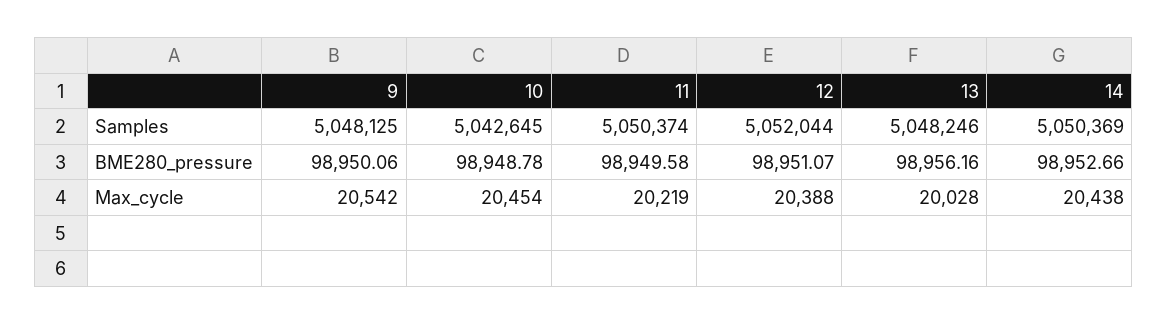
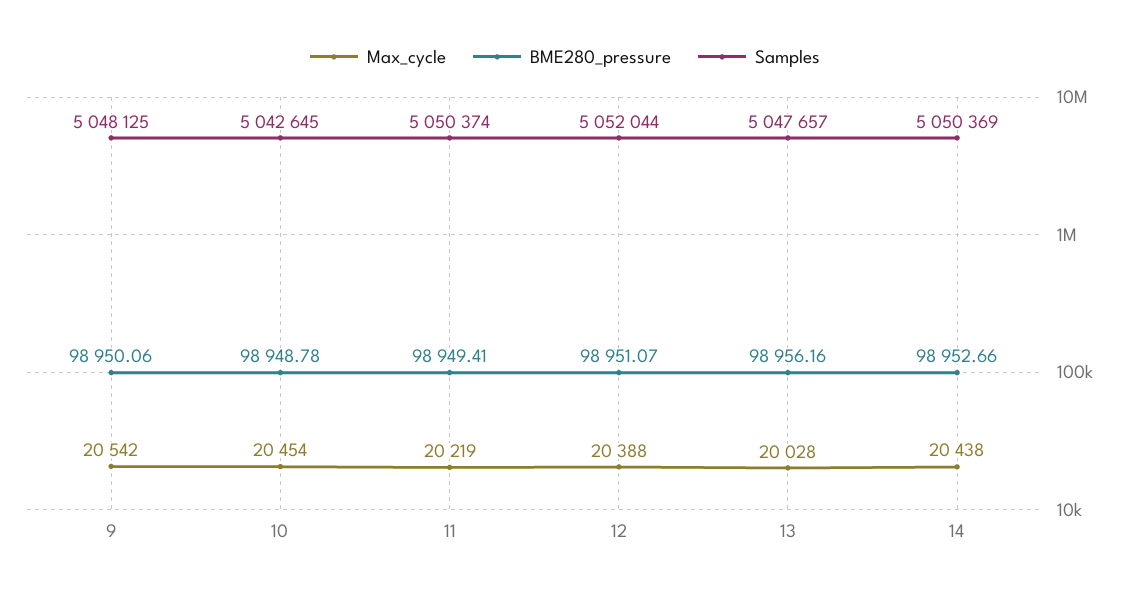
  {
    "Samples": {
      "9": 5048125,
      "10": 5042645,
      "11": 5050374,
      "12": 5052044,
-     "13": 5048246,
+     "13": 5047657,
      "14": 5050369
    },
    "BME280_pressure": {
      "9": 98950.06,
      "10": 98948.78,
-     "11": 98949.58,
+     "11": 98949.41,
      "12": 98951.07,
      "13": 98956.16,
      "14": 98952.66
    },
    "Max_cycle": {
      "9": 20542,
      "10": 20454,
      "11": 20219,
      "12": 20388,
      "13": 20028,
      "14": 20438
    }
  }

